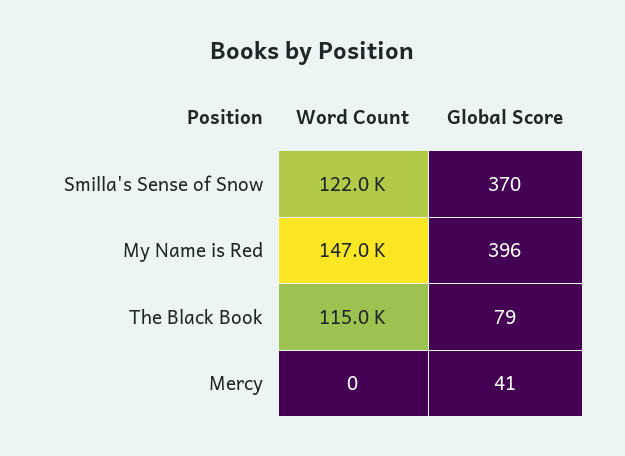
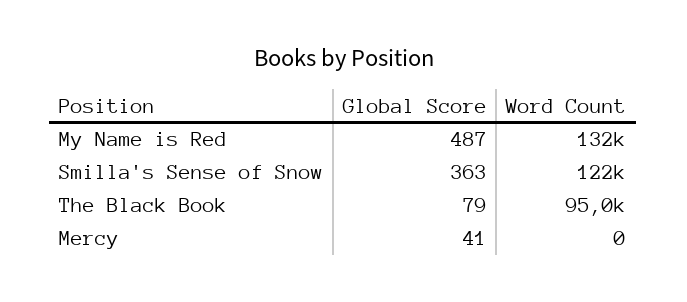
  {
    "Word Count": {
      "Smilla's Sense of Snow": 122000,
-     "My Name is Red": 147000,
+     "My Name is Red": 132000,
-     "The Black Book": 115000,
+     "The Black Book": 95000,
      "Mercy": 0
    },
    "Global Score": {
-     "Smilla's Sense of Snow": 370,
+     "Smilla's Sense of Snow": 363,
-     "My Name is Red": 396,
+     "My Name is Red": 487,
      "The Black Book": 79,
      "Mercy": 41
    }
  }

